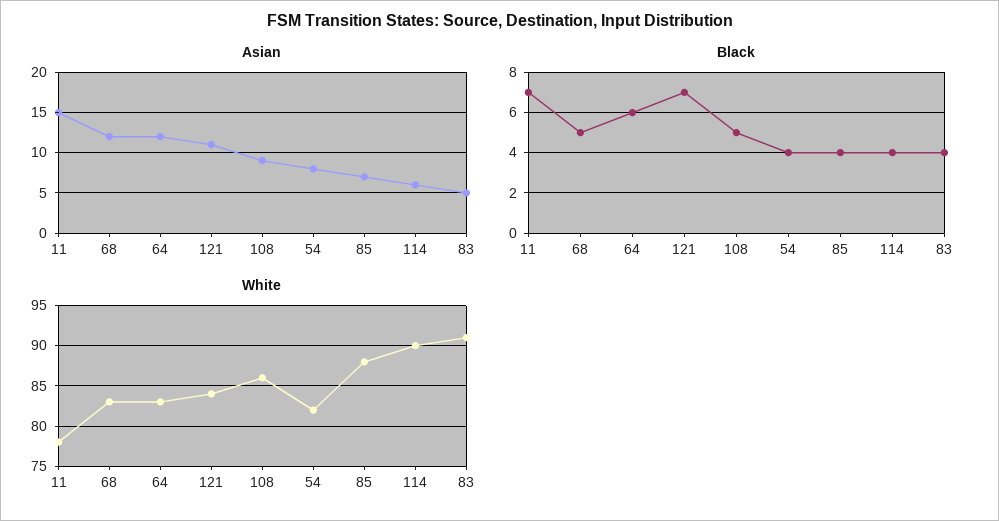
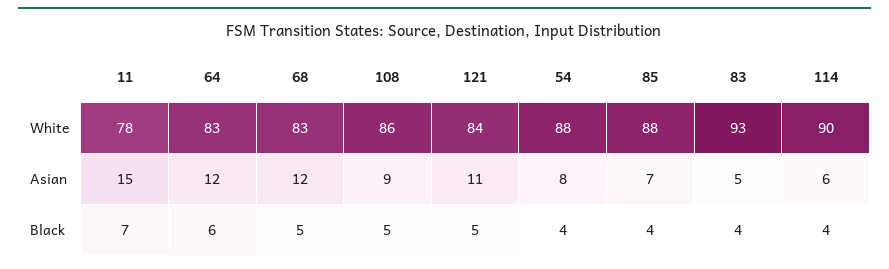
  {
    "Asian": {
      "11": 15,
      "68": 12,
      "64": 12,
      "121": 11,
      "108": 9,
      "54": 8,
      "85": 7,
      "114": 6,
      "83": 5
    },
    "Black": {
      "11": 7,
      "68": 5,
      "64": 6,
-     "121": 7,
+     "121": 5,
      "108": 5,
      "54": 4,
      "85": 4,
      "114": 4,
      "83": 4
    },
    "White": {
      "11": 78,
      "68": 83,
      "64": 83,
      "121": 84,
      "108": 86,
-     "54": 82,
+     "54": 88,
      "85": 88,
      "114": 90,
-     "83": 91
+     "83": 93
    }
  }

